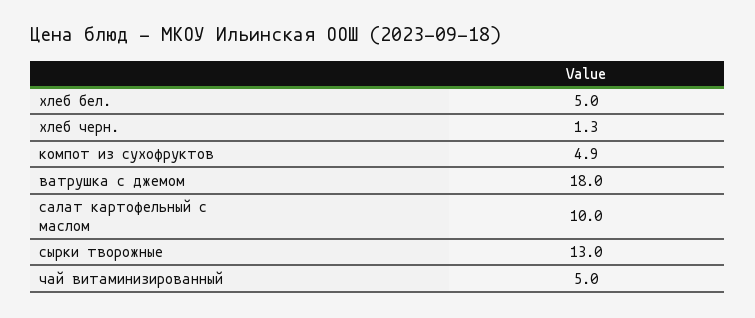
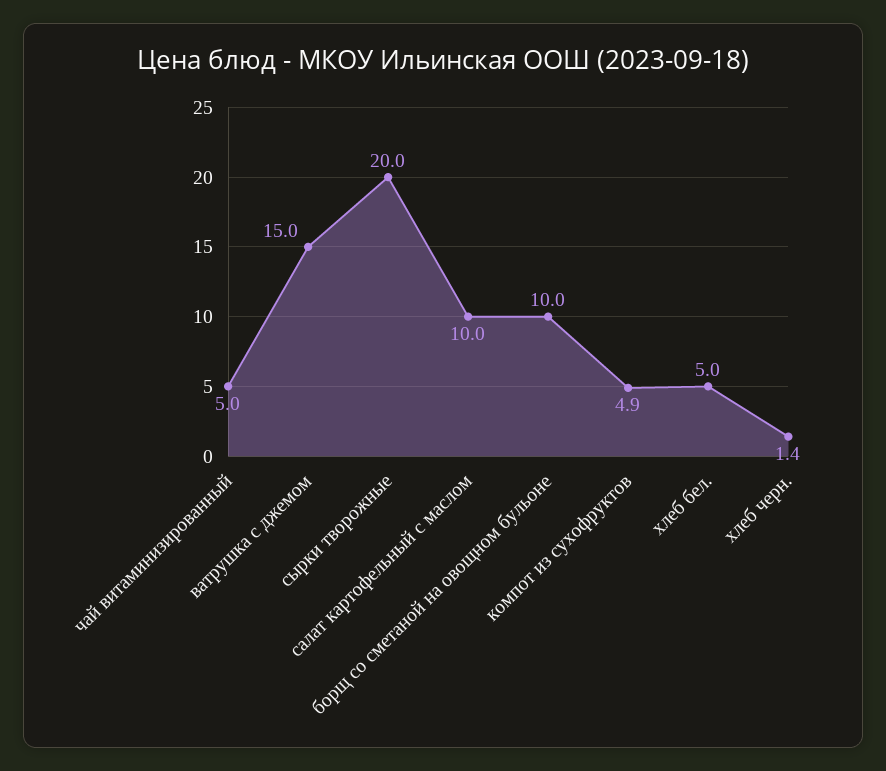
  {
    "хлеб бел.": 5,
-   "хлеб черн.": 1.3,
+   "хлеб черн.": 1.4,
    "компот из сухофруктов": 4.9,
-   "ватрушка с джемом": 18,
+   "ватрушка с джемом": 15,
    "салат картофельный с маслом": 10,
-   "сырки творожные": 13,
+   "сырки творожные": 20,
-   "чай витаминизированный": 5
+   "чай витаминизированный": 5,
+   "борщ со сметаной на овощном бульоне": 10
  }

